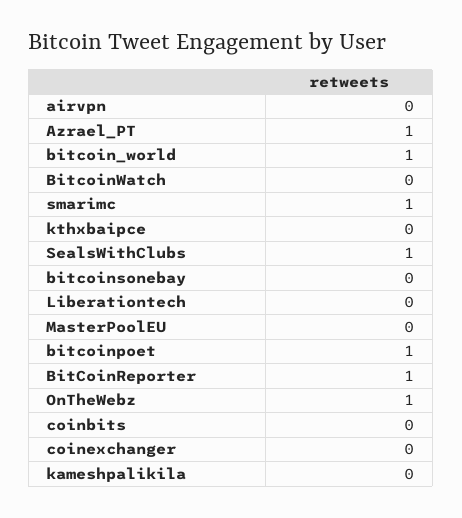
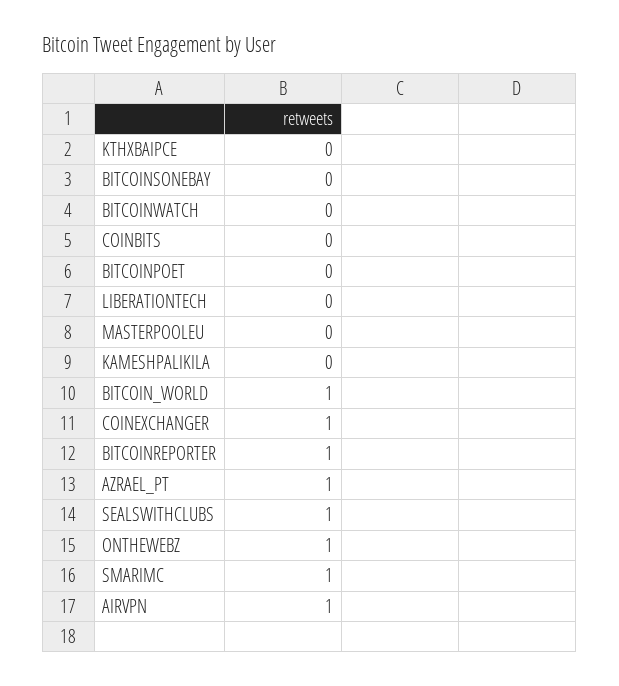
  {
-   "airvpn": 0,
+   "airvpn": 1,
    "Azrael_PT": 1,
    "bitcoin_world": 1,
    "BitcoinWatch": 0,
    "smarimc": 1,
    "kthxbaipce": 0,
    "SealsWithClubs": 1,
    "bitcoinsonebay": 0,
    "Liberationtech": 0,
    "MasterPoolEU": 0,
-   "bitcoinpoet": 1,
+   "bitcoinpoet": 0,
    "BitCoinReporter": 1,
    "OnTheWebz": 1,
    "coinbits": 0,
-   "coinexchanger": 0,
+   "coinexchanger": 1,
    "kameshpalikila": 0
  }

